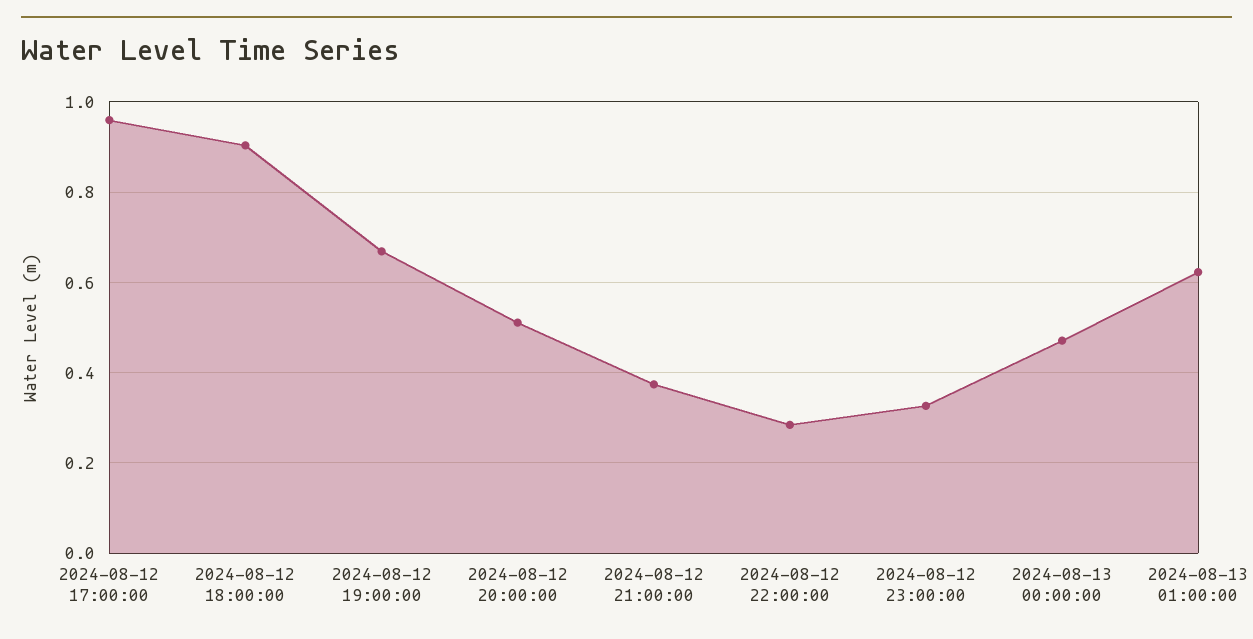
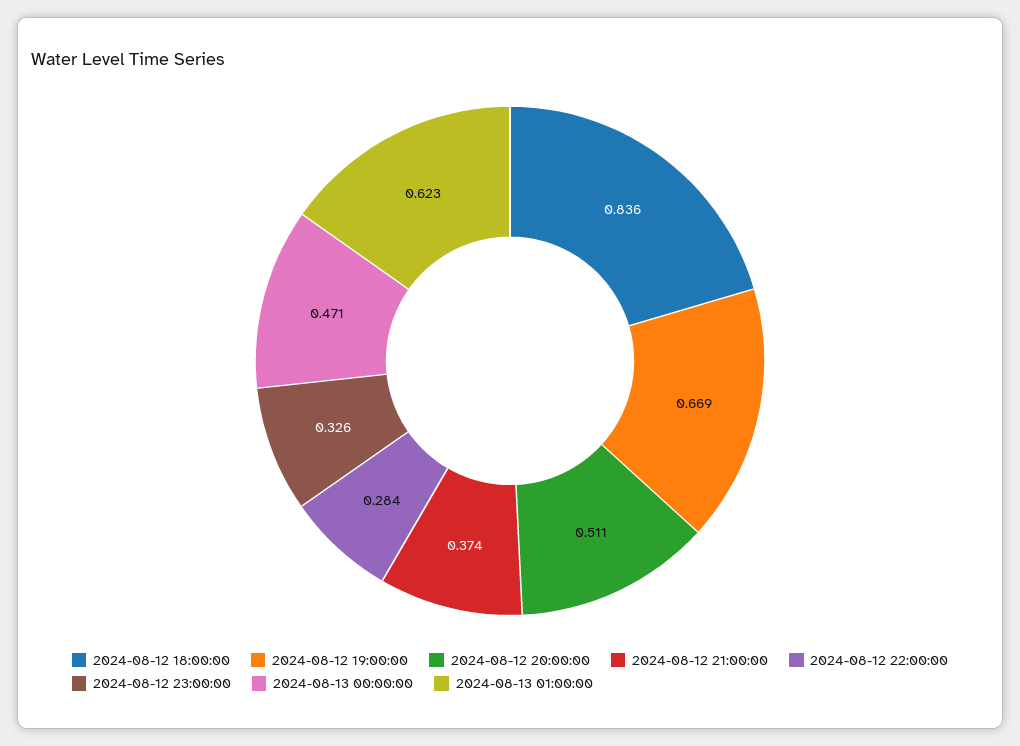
  {
-   "2024-08-12 17:00:00": 0.96,
-   "2024-08-12 18:00:00": 0.9,
+   "2024-08-12 18:00:00": 0.836,
    "2024-08-12 19:00:00": 0.669,
    "2024-08-12 20:00:00": 0.511,
    "2024-08-12 21:00:00": 0.374,
    "2024-08-12 22:00:00": 0.284,
    "2024-08-12 23:00:00": 0.326,
    "2024-08-13 00:00:00": 0.471,
    "2024-08-13 01:00:00": 0.623
  }

